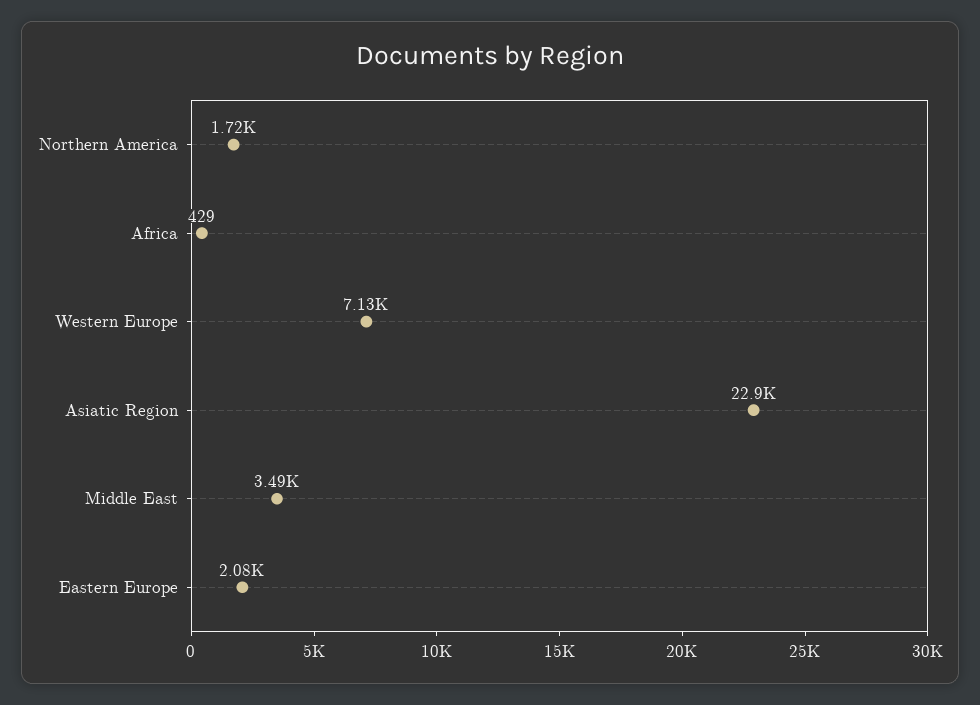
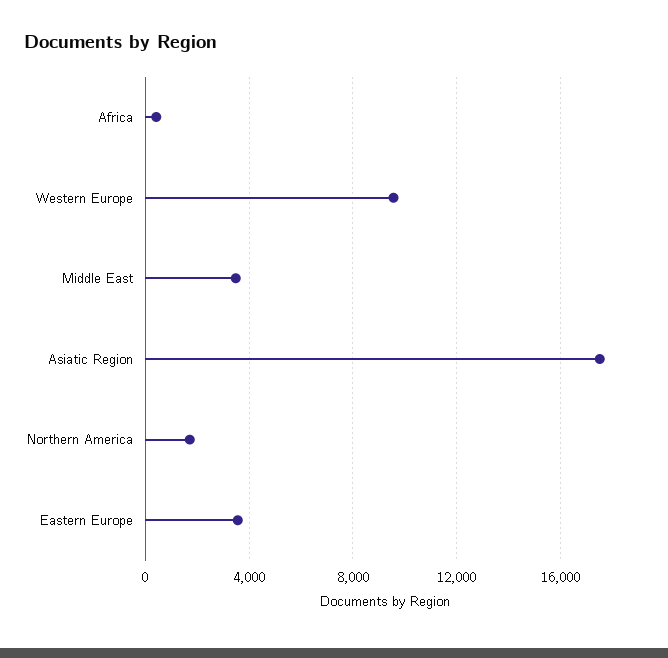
  {
    "Northern America": 1720,
    "Africa": 429,
-   "Western Europe": 7130,
+   "Western Europe": 9500,
-   "Asiatic Region": 22900,
+   "Asiatic Region": 17500,
    "Middle East": 3490,
-   "Eastern Europe": 2080
+   "Eastern Europe": 3500
  }

